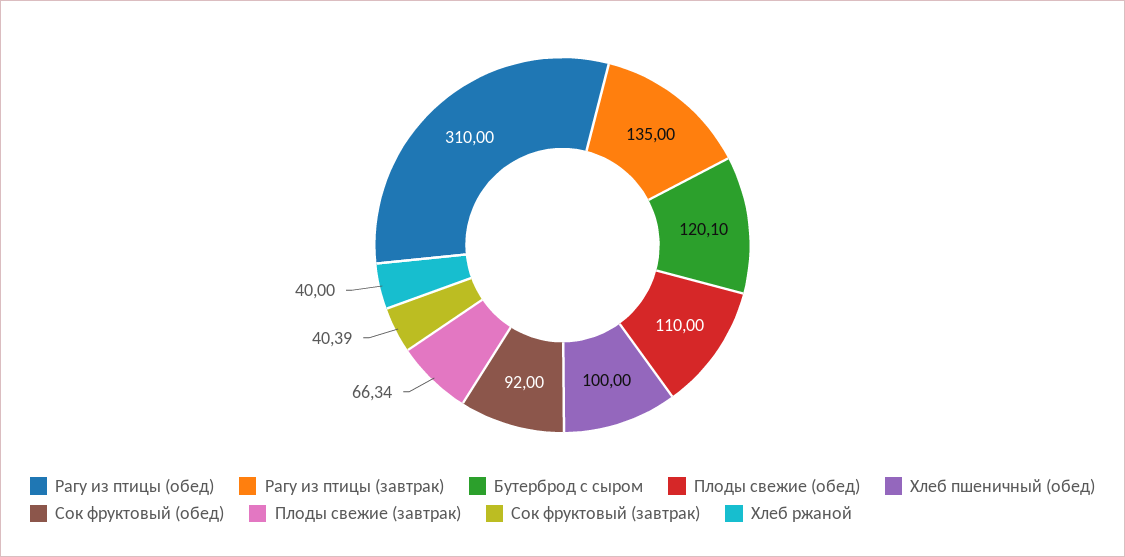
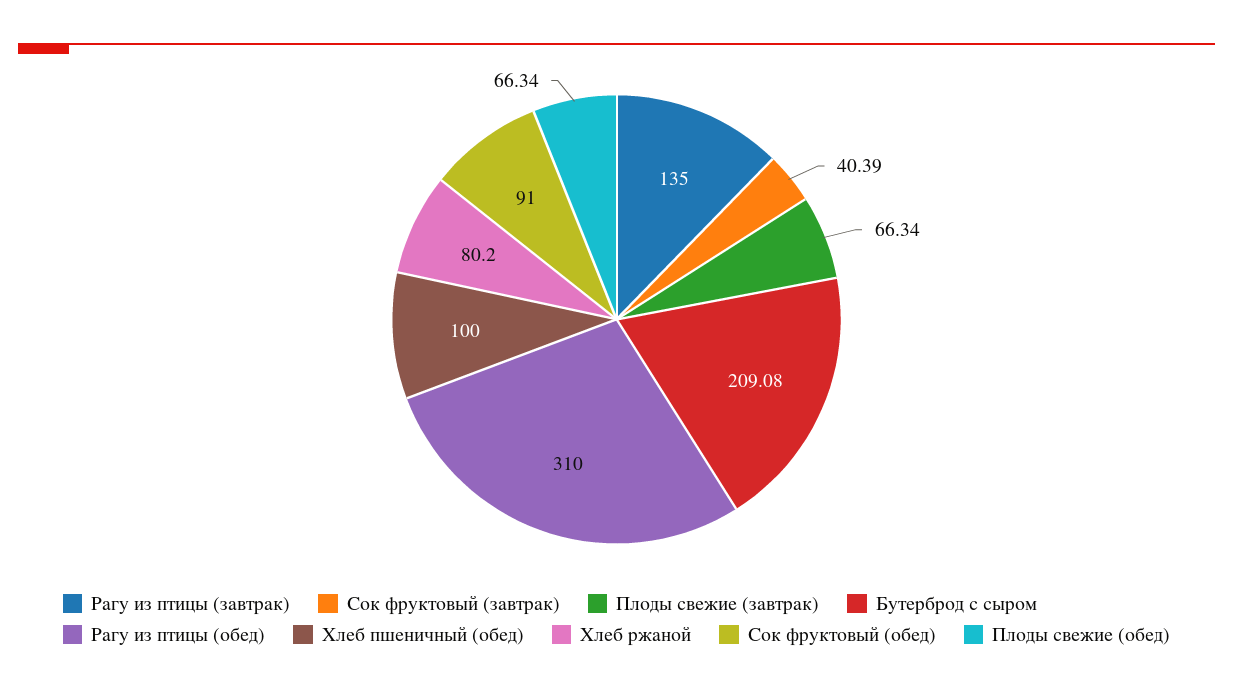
  {
    "Рагу из птицы (обед)": 310,
    "Рагу из птицы (завтрак)": 135,
-   "Бутерброд с сыром": 120.1,
+   "Бутерброд с сыром": 209.08,
-   "Плоды свежие (обед)": 110,
+   "Плоды свежие (обед)": 66.34,
    "Хлеб пшеничный (обед)": 100,
-   "Сок фруктовый (обед)": 92,
+   "Сок фруктовый (обед)": 91,
    "Плоды свежие (завтрак)": 66.34,
    "Сок фруктовый (завтрак)": 40.39,
-   "Хлеб ржаной": 40
+   "Хлеб ржаной": 80.2
  }

